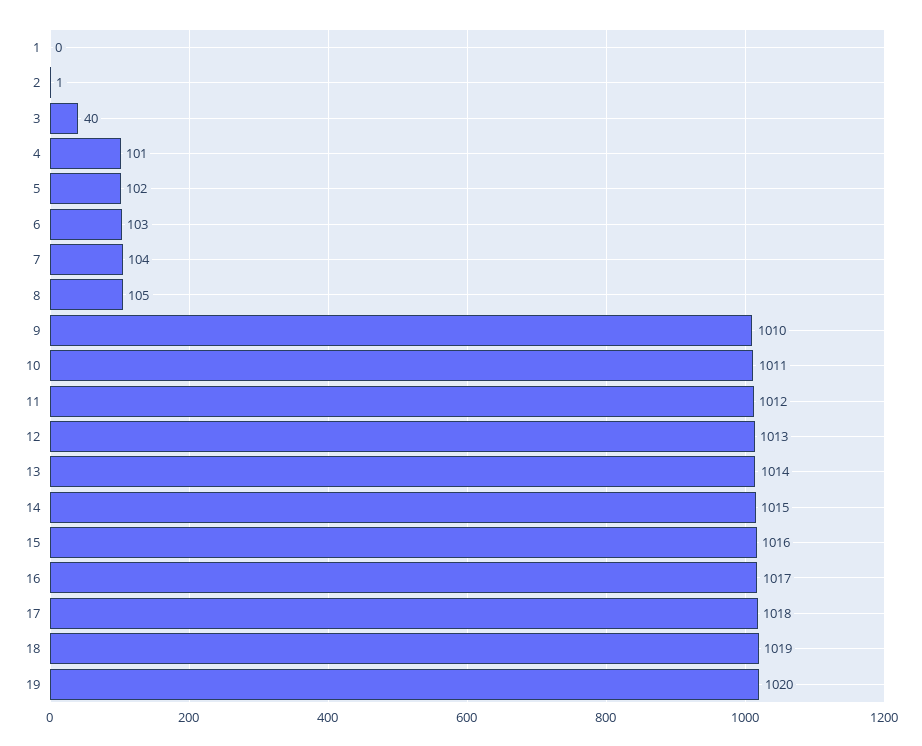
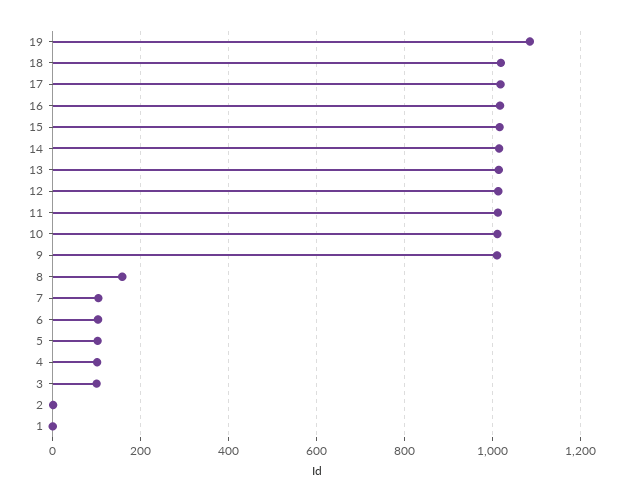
  {
    "1": 0,
    "2": 1,
-   "3": 40,
+   "3": 100,
    "4": 101,
    "5": 102,
    "6": 103,
    "7": 104,
-   "8": 105,
+   "8": 160,
    "9": 1010,
    "10": 1011,
    "11": 1012,
    "12": 1013,
    "13": 1014,
    "14": 1015,
    "15": 1016,
    "16": 1017,
    "17": 1018,
    "18": 1019,
-   "19": 1020
+   "19": 1080
  }

